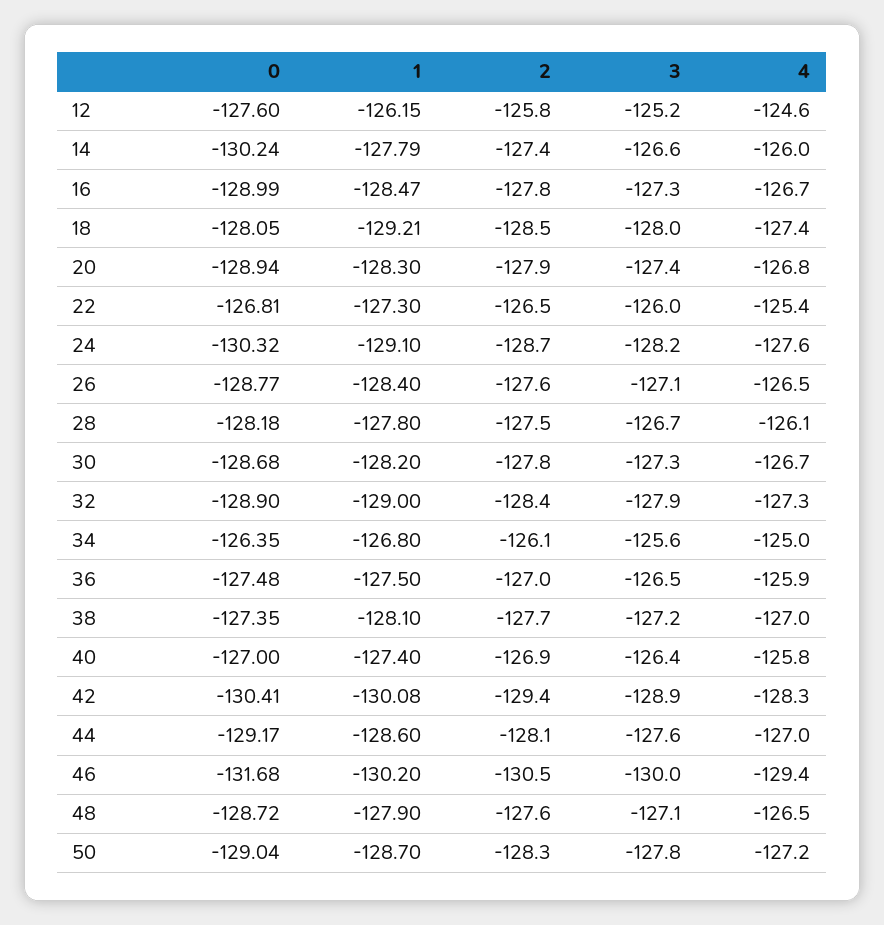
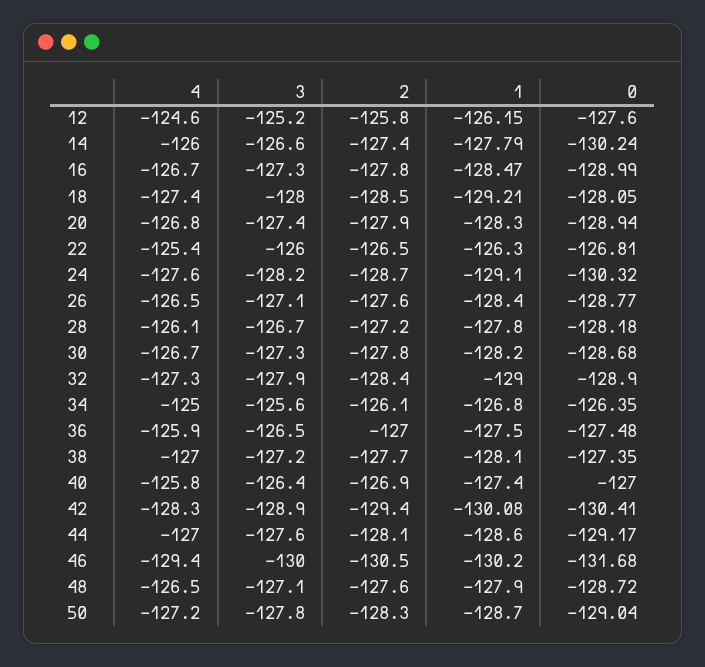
  {
    "0": {
      "12": -127.6,
      "14": -130.24,
      "16": -128.99,
      "18": -128.05,
      "20": -128.94,
      "22": -126.81,
      "24": -130.32,
      "26": -128.77,
      "28": -128.18,
      "30": -128.68,
      "32": -128.9,
      "34": -126.35,
      "36": -127.48,
      "38": -127.35,
      "40": -127,
      "42": -130.41,
      "44": -129.17,
      "46": -131.68,
      "48": -128.72,
      "50": -129.04
    },
    "1": {
      "12": -126.15,
      "14": -127.79,
      "16": -128.47,
      "18": -129.21,
      "20": -128.3,
-     "22": -127.3,
+     "22": -126.3,
      "24": -129.1,
      "26": -128.4,
      "28": -127.8,
      "30": -128.2,
      "32": -129,
      "34": -126.8,
      "36": -127.5,
      "38": -128.1,
      "40": -127.4,
      "42": -130.08,
      "44": -128.6,
      "46": -130.2,
      "48": -127.9,
      "50": -128.7
    },
    "2": {
      "12": -125.8,
      "14": -127.4,
      "16": -127.8,
      "18": -128.5,
      "20": -127.9,
      "22": -126.5,
      "24": -128.7,
      "26": -127.6,
-     "28": -127.5,
+     "28": -127.2,
      "30": -127.8,
      "32": -128.4,
      "34": -126.1,
      "36": -127,
      "38": -127.7,
      "40": -126.9,
      "42": -129.4,
      "44": -128.1,
      "46": -130.5,
      "48": -127.6,
      "50": -128.3
    },
    "3": {
      "12": -125.2,
      "14": -126.6,
      "16": -127.3,
      "18": -128,
      "20": -127.4,
      "22": -126,
      "24": -128.2,
      "26": -127.1,
      "28": -126.7,
      "30": -127.3,
      "32": -127.9,
      "34": -125.6,
      "36": -126.5,
      "38": -127.2,
      "40": -126.4,
      "42": -128.9,
      "44": -127.6,
      "46": -130,
      "48": -127.1,
      "50": -127.8
    },
    "4": {
      "12": -124.6,
      "14": -126,
      "16": -126.7,
      "18": -127.4,
      "20": -126.8,
      "22": -125.4,
      "24": -127.6,
      "26": -126.5,
      "28": -126.1,
      "30": -126.7,
      "32": -127.3,
      "34": -125,
      "36": -125.9,
      "38": -127,
      "40": -125.8,
      "42": -128.3,
      "44": -127,
      "46": -129.4,
      "48": -126.5,
      "50": -127.2
    }
  }

